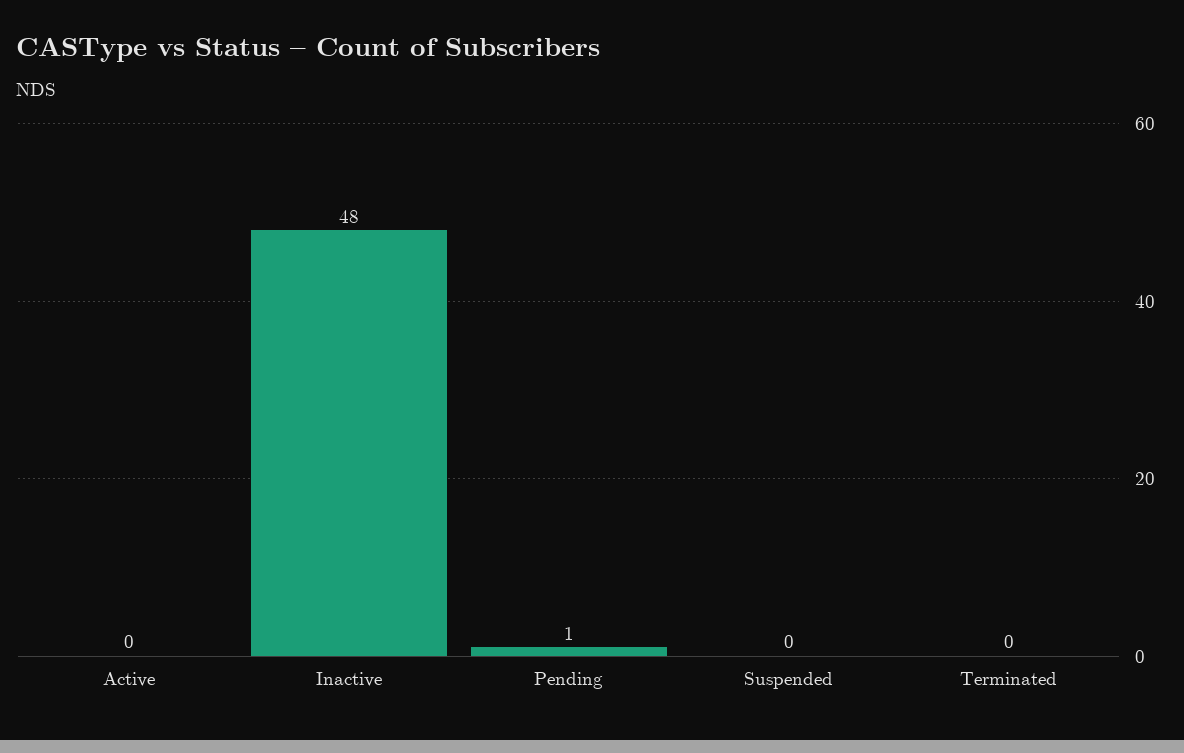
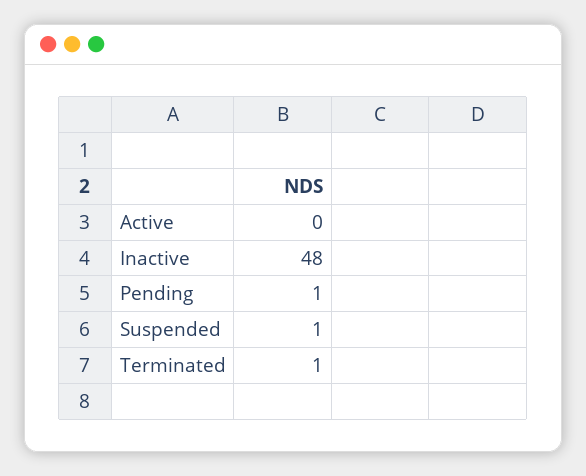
  {
    "Active": 0,
    "Inactive": 48,
    "Pending": 1,
-   "Suspended": 0,
+   "Suspended": 1,
-   "Terminated": 0
+   "Terminated": 1
  }

